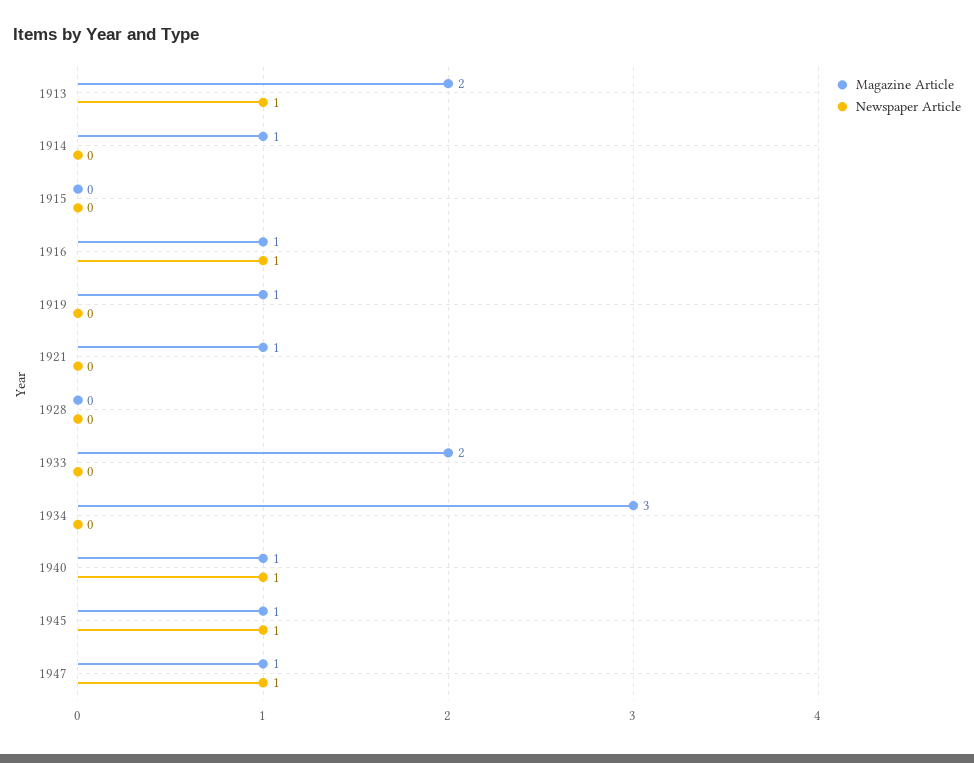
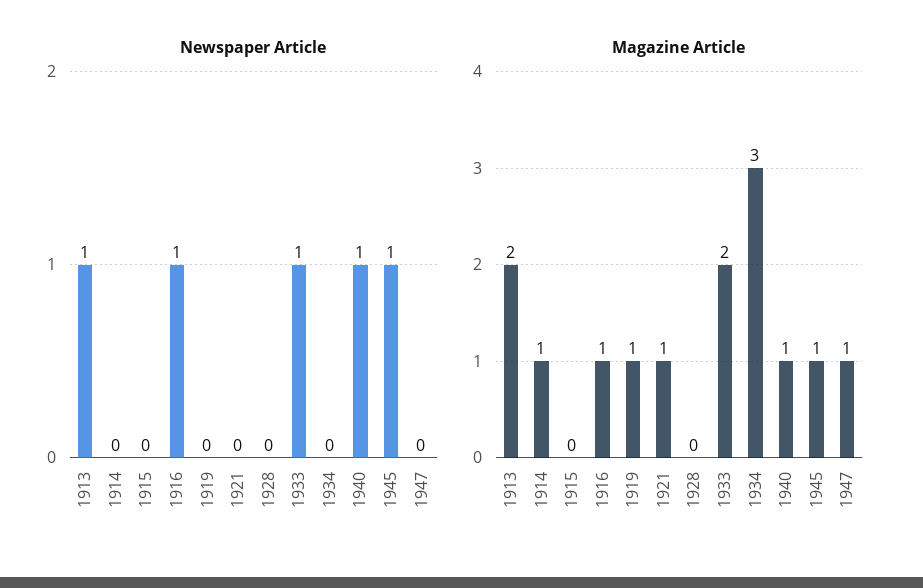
  {
    "Magazine Article": {
      "1913": 2,
      "1914": 1,
      "1915": 0,
      "1916": 1,
      "1919": 1,
      "1921": 1,
      "1928": 0,
      "1933": 2,
      "1934": 3,
      "1940": 1,
      "1945": 1,
      "1947": 1
    },
    "Newspaper Article": {
      "1913": 1,
      "1914": 0,
      "1915": 0,
      "1916": 1,
      "1919": 0,
      "1921": 0,
      "1928": 0,
-     "1933": 0,
+     "1933": 1,
      "1934": 0,
      "1940": 1,
      "1945": 1,
-     "1947": 1
+     "1947": 0
    }
  }

